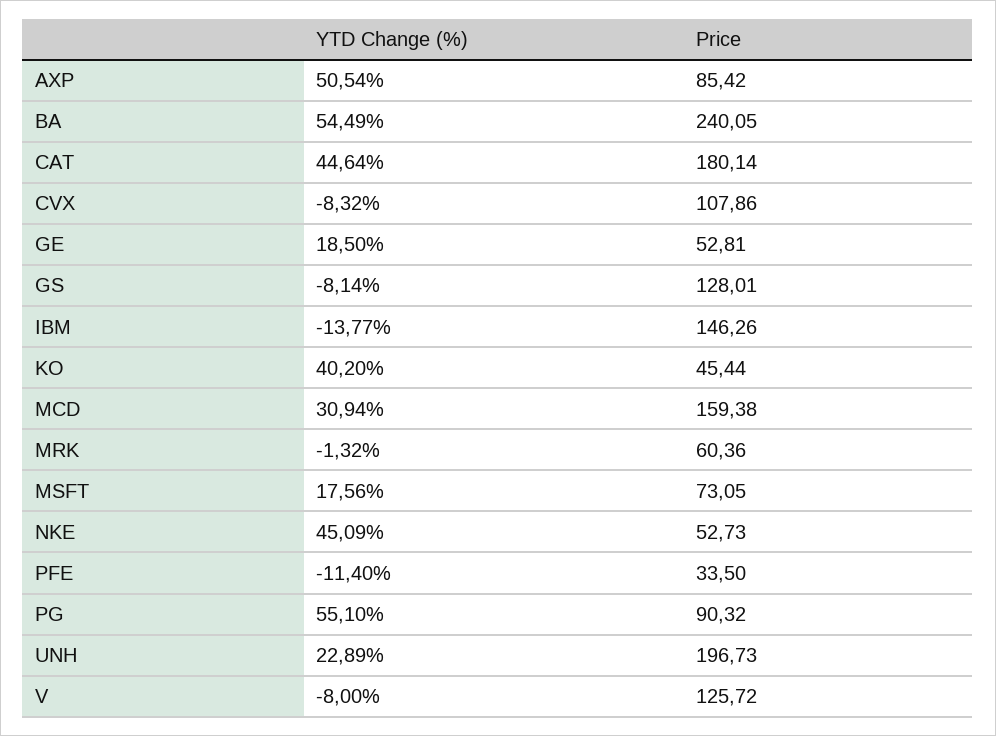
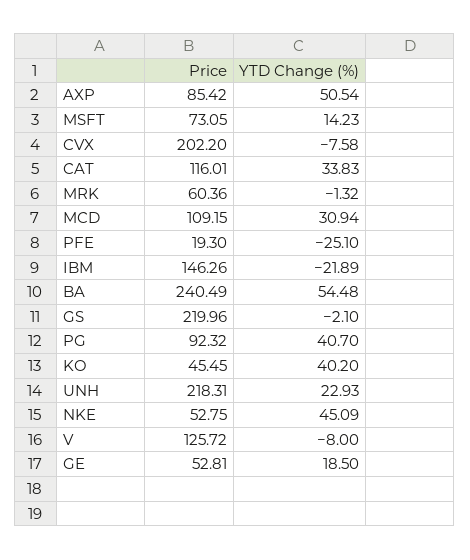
  {
    "YTD Change (%)": {
      "AXP": 50.54,
-     "BA": 54.49,
+     "BA": 54.48,
-     "CAT": 44.64,
+     "CAT": 33.83,
-     "CVX": -8.32,
+     "CVX": -7.58,
      "GE": 18.5,
-     "GS": -8.14,
+     "GS": -2.1,
-     "IBM": -13.77,
+     "IBM": -21.89,
      "KO": 40.2,
      "MCD": 30.94,
      "MRK": -1.32,
-     "MSFT": 17.56,
+     "MSFT": 14.23,
      "NKE": 45.09,
-     "PFE": -11.4,
+     "PFE": -25.1,
-     "PG": 55.1,
+     "PG": 40.7,
-     "UNH": 22.89,
+     "UNH": 22.93,
      "V": -8
    },
    "Price": {
      "AXP": 85.42,
-     "BA": 240.05,
+     "BA": 240.49,
-     "CAT": 180.14,
+     "CAT": 116.01,
-     "CVX": 107.86,
+     "CVX": 202.2,
      "GE": 52.81,
-     "GS": 128.01,
+     "GS": 219.96,
      "IBM": 146.26,
-     "KO": 45.44,
+     "KO": 45.45,
-     "MCD": 159.38,
+     "MCD": 109.15,
      "MRK": 60.36,
      "MSFT": 73.05,
-     "NKE": 52.73,
+     "NKE": 52.75,
-     "PFE": 33.5,
+     "PFE": 19.3,
-     "PG": 90.32,
+     "PG": 92.32,
-     "UNH": 196.73,
+     "UNH": 218.31,
      "V": 125.72
    }
  }

